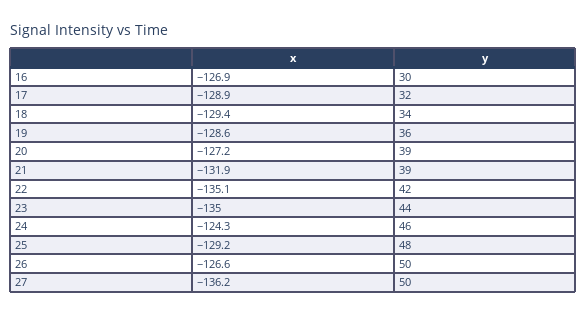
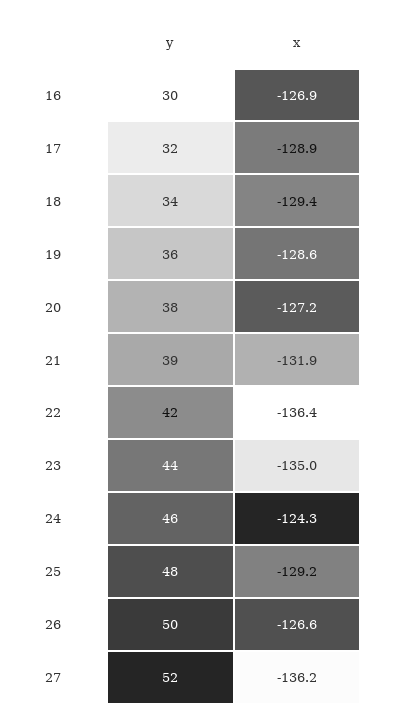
  {
    "x": {
      "16": -126.9,
      "17": -128.9,
      "18": -129.4,
      "19": -128.6,
      "20": -127.2,
      "21": -131.9,
-     "22": -135.1,
+     "22": -136.4,
      "23": -135,
      "24": -124.3,
      "25": -129.2,
      "26": -126.6,
      "27": -136.2
    },
    "y": {
      "16": 30,
      "17": 32,
      "18": 34,
      "19": 36,
-     "20": 39,
+     "20": 38,
      "21": 39,
      "22": 42,
      "23": 44,
      "24": 46,
      "25": 48,
      "26": 50,
-     "27": 50
+     "27": 52
    }
  }

